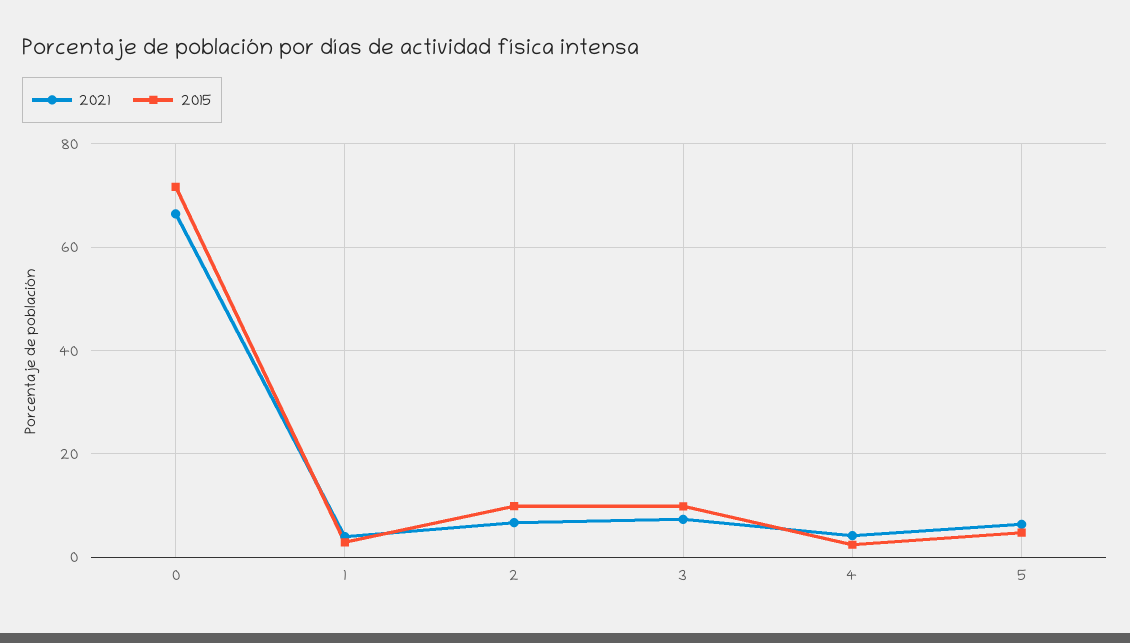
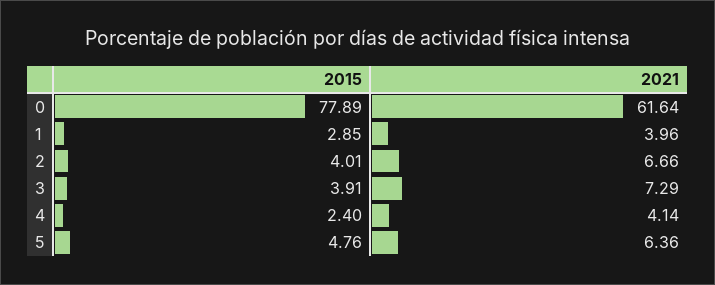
  {
    "2021": {
-     "0": 66,
+     "0": 61.64,
      "1": 3.96,
      "2": 6.66,
      "3": 7.29,
      "4": 4.14,
      "5": 6.36
    },
    "2015": {
-     "0": 72,
+     "0": 77.89,
      "1": 2.85,
-     "2": 10,
+     "2": 4.01,
-     "3": 10,
+     "3": 3.91,
      "4": 2.4,
      "5": 4.76
    }
  }

